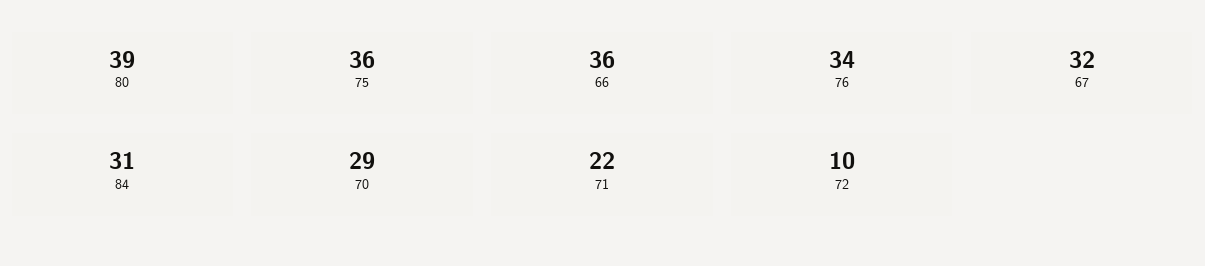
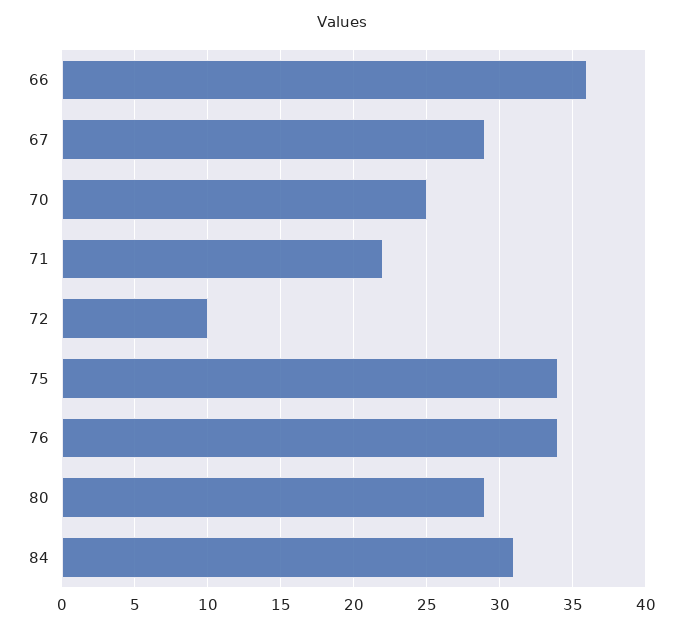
  {
-   "80": 39,
+   "80": 29,
-   "75": 36,
+   "75": 34,
    "66": 36,
    "76": 34,
-   "67": 32,
+   "67": 29,
    "84": 31,
-   "70": 29,
+   "70": 25,
    "71": 22,
    "72": 10
  }

